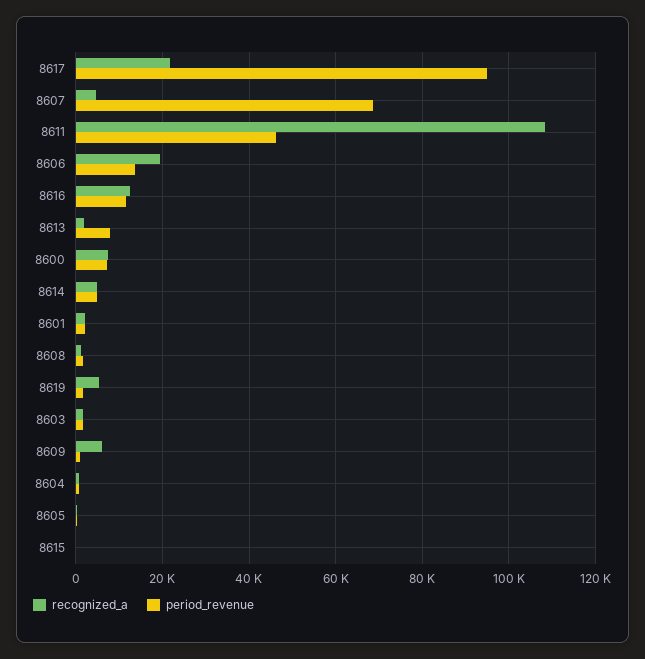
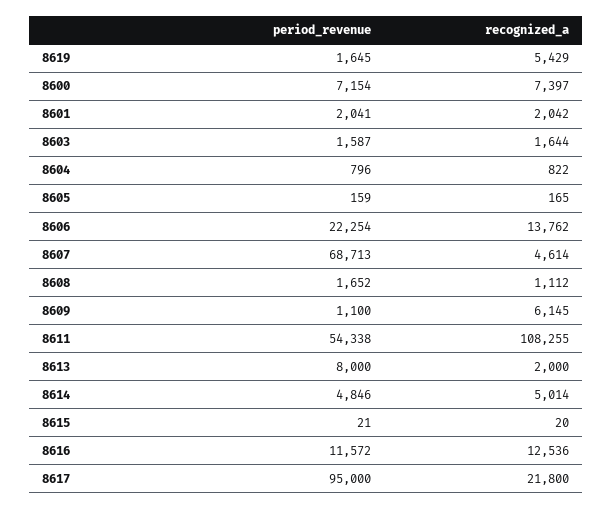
  {
    "recognized_a": {
      "8617": 21800,
      "8607": 4614,
      "8611": 108255,
-     "8606": 20000,
+     "8606": 13762,
      "8616": 12536,
      "8613": 2000,
      "8600": 7397,
      "8614": 5014,
      "8601": 2042,
      "8608": 1112,
      "8619": 5429,
      "8603": 1644,
      "8609": 6145,
      "8604": 822,
      "8605": 165,
      "8615": 20
    },
    "period_revenue": {
      "8617": 95000,
      "8607": 68713,
-     "8611": 46000,
+     "8611": 54338,
-     "8606": 14000,
+     "8606": 22254,
      "8616": 11572,
      "8613": 8000,
      "8600": 7154,
      "8614": 4846,
      "8601": 2041,
      "8608": 1652,
      "8619": 1645,
      "8603": 1587,
      "8609": 1100,
      "8604": 796,
      "8605": 159,
      "8615": 21
    }
  }

